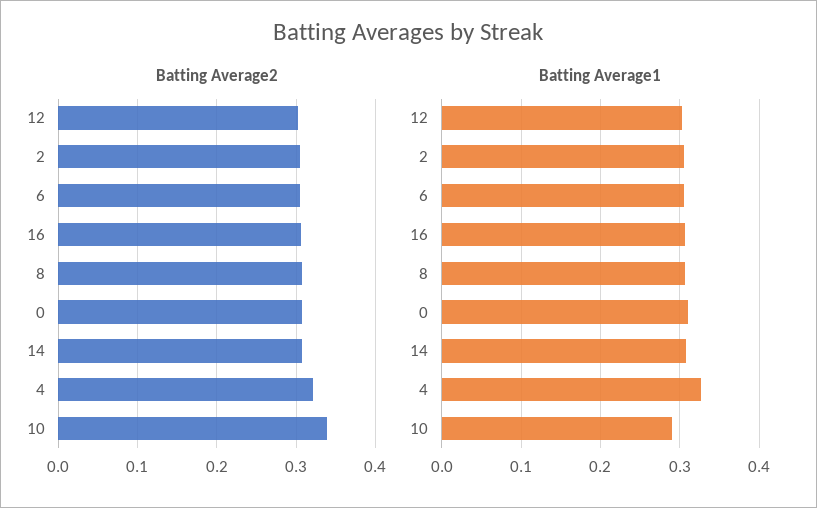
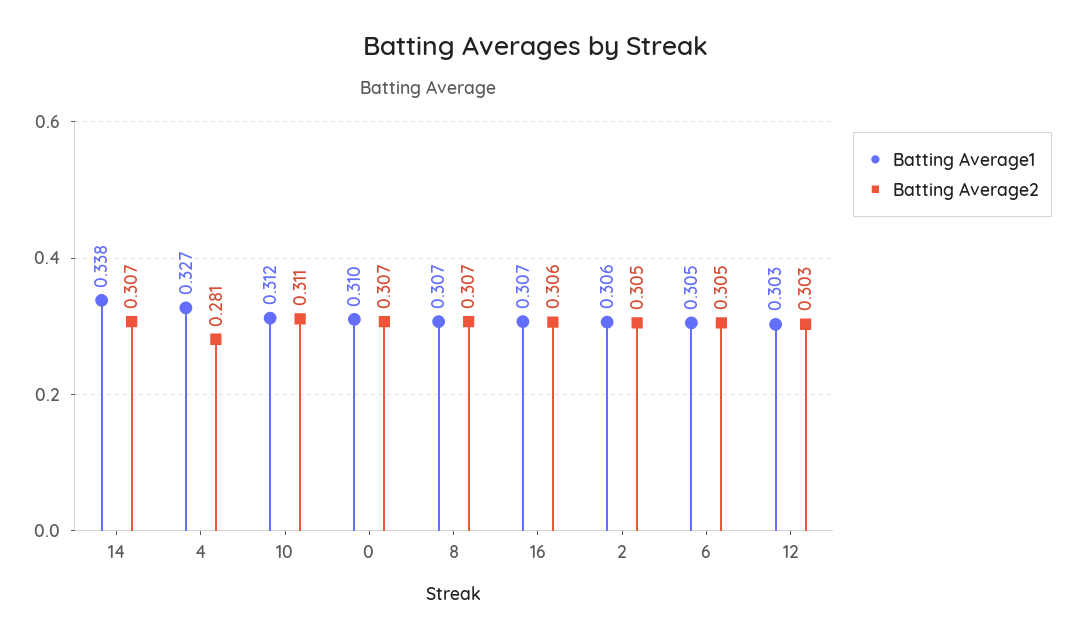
  {
    "Batting Average2": {
      "12": 0.303,
      "2": 0.305,
      "6": 0.305,
      "16": 0.306,
      "8": 0.307,
      "0": 0.307,
      "14": 0.307,
-     "4": 0.32,
+     "4": 0.281,
-     "10": 0.34
+     "10": 0.311
    },
    "Batting Average1": {
      "12": 0.303,
      "2": 0.306,
      "6": 0.305,
      "16": 0.307,
      "8": 0.307,
      "0": 0.31,
-     "14": 0.31,
+     "14": 0.338,
      "4": 0.327,
-     "10": 0.29
+     "10": 0.312
    }
  }

